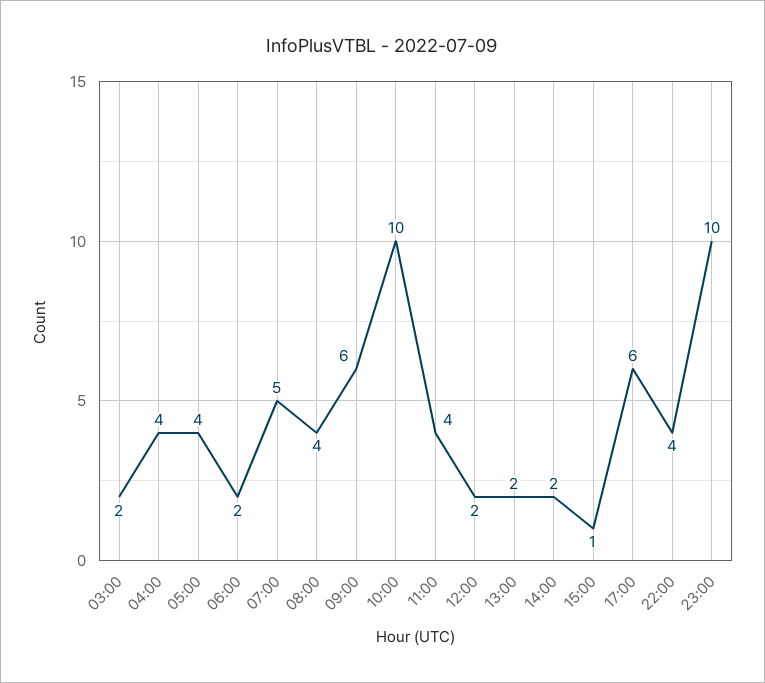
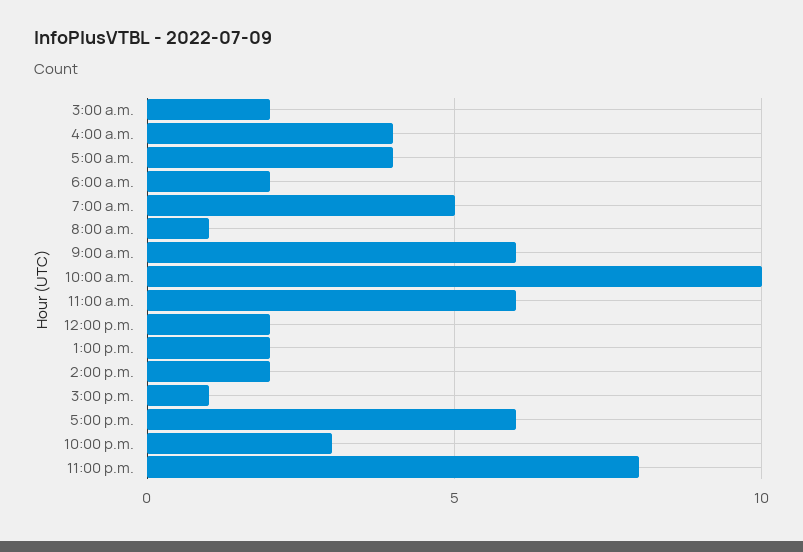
  {
    "03:00": 2,
    "04:00": 4,
    "05:00": 4,
    "06:00": 2,
    "07:00": 5,
-   "08:00": 4,
+   "08:00": 1,
    "09:00": 6,
    "10:00": 10,
-   "11:00": 4,
+   "11:00": 6,
    "12:00": 2,
    "13:00": 2,
    "14:00": 2,
    "15:00": 1,
    "17:00": 6,
-   "22:00": 4,
+   "22:00": 3,
-   "23:00": 10
+   "23:00": 8
  }

